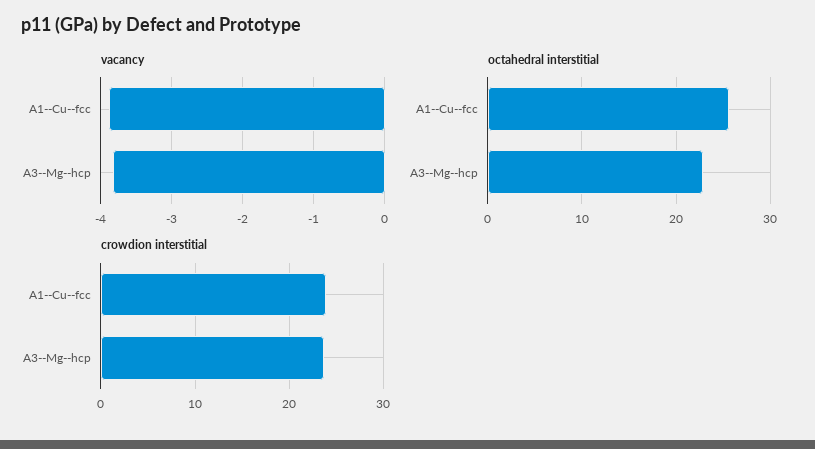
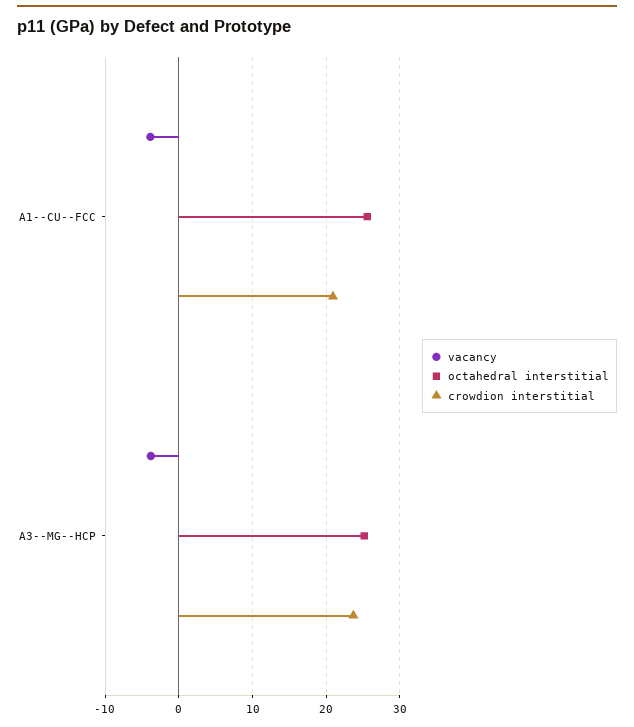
  {
    "vacancy": {
      "A1--Cu--fcc": -3.9,
      "A3--Mg--hcp": -3.8
    },
    "octahedral interstitial": {
      "A1--Cu--fcc": 26,
-     "A3--Mg--hcp": 23
+     "A3--Mg--hcp": 25
    },
    "crowdion interstitial": {
-     "A1--Cu--fcc": 24,
+     "A1--Cu--fcc": 21,
      "A3--Mg--hcp": 24
    }
  }

